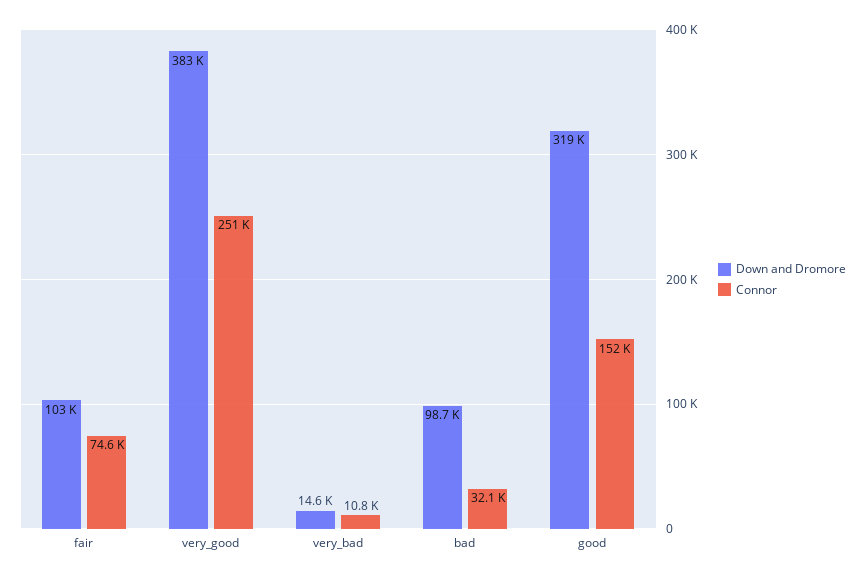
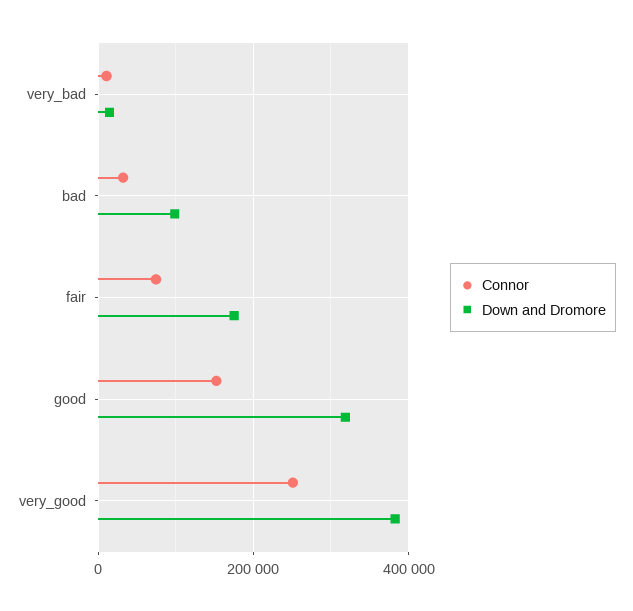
  {
    "Down and Dromore": {
-     "fair": 103000,
+     "fair": 180000,
      "very_good": 383000,
      "very_bad": 14600,
      "bad": 98700,
      "good": 319000
    },
    "Connor": {
      "fair": 74600,
      "very_good": 251000,
      "very_bad": 10800,
      "bad": 32100,
      "good": 152000
    }
  }

